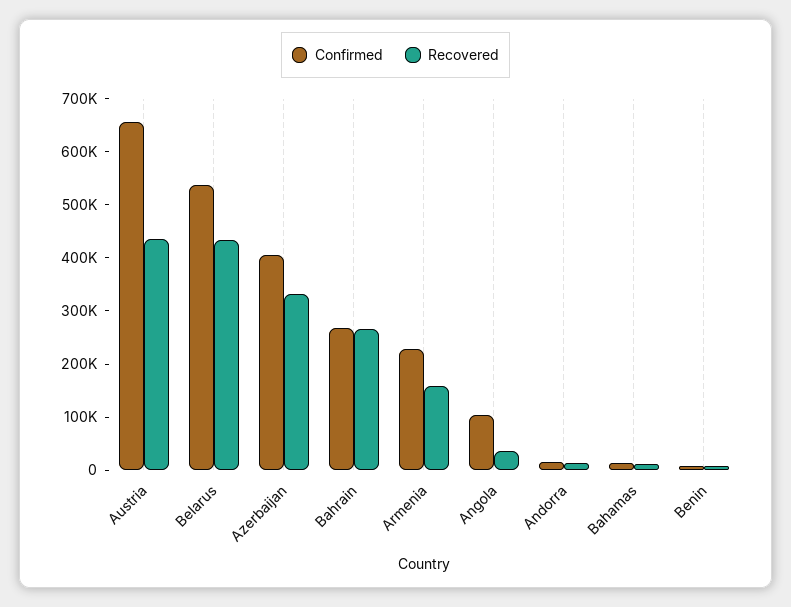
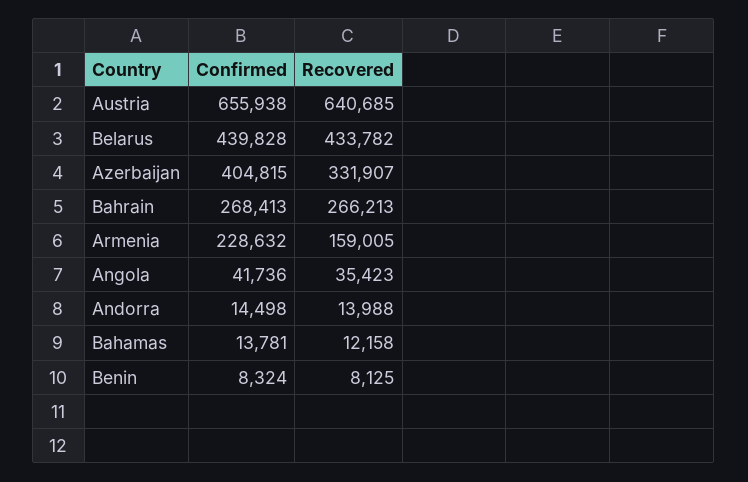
  {
    "Confirmed": {
      "Austria": 655938,
-     "Belarus": 540000,
+     "Belarus": 439828,
      "Azerbaijan": 404815,
      "Bahrain": 268413,
      "Armenia": 228632,
-     "Angola": 100000,
+     "Angola": 41736,
      "Andorra": 14498,
      "Bahamas": 13781,
      "Benin": 8324
    },
    "Recovered": {
-     "Austria": 440000,
+     "Austria": 640685,
      "Belarus": 433782,
      "Azerbaijan": 331907,
      "Bahrain": 266213,
      "Armenia": 159005,
      "Angola": 35423,
      "Andorra": 13988,
      "Bahamas": 12158,
      "Benin": 8125
    }
  }

